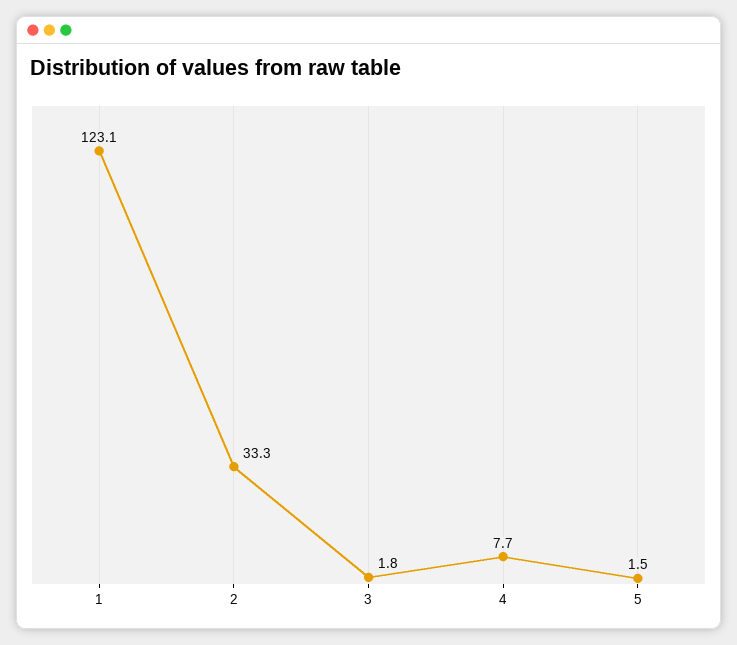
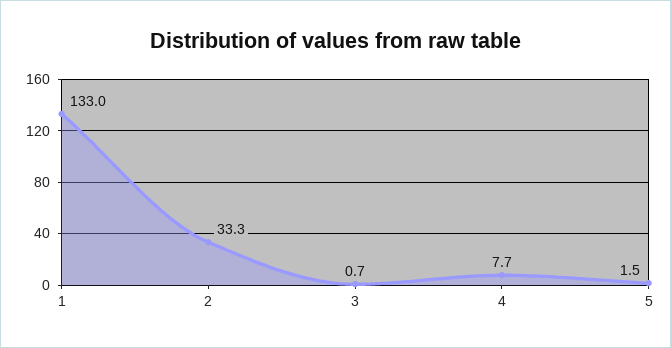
  {
-   "1": 123.1,
+   "1": 133,
    "2": 33.3,
-   "3": 1.8,
+   "3": 0.7,
    "4": 7.7,
    "5": 1.5
  }

